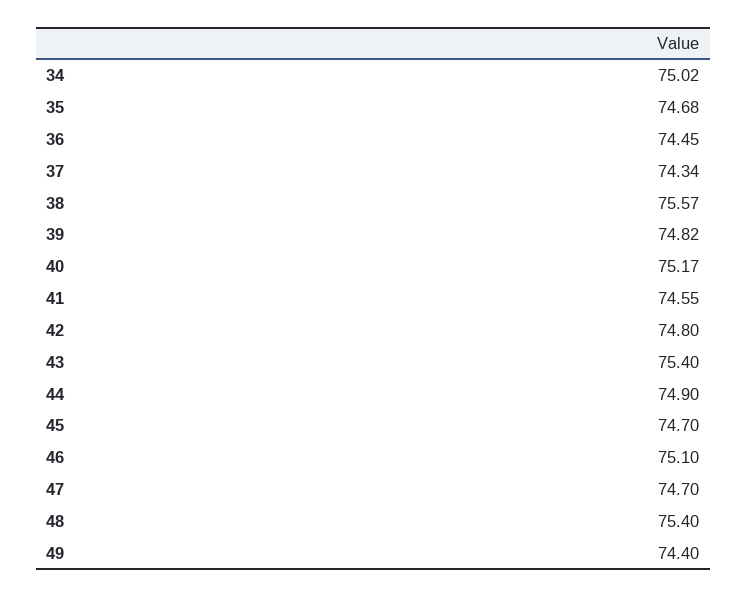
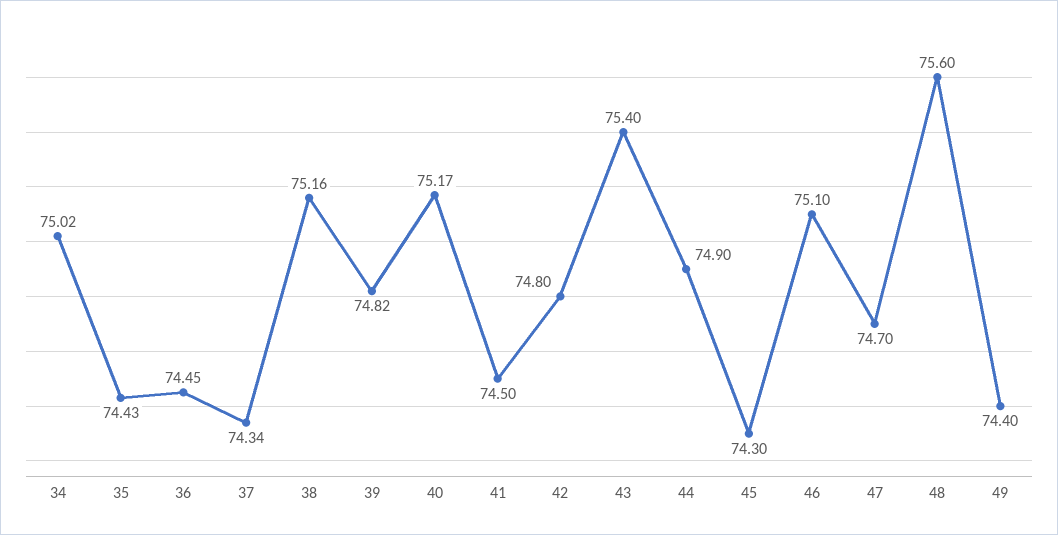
  {
    "34": 75.02,
-   "35": 74.68,
+   "35": 74.43,
    "36": 74.45,
    "37": 74.34,
-   "38": 75.57,
+   "38": 75.16,
    "39": 74.82,
    "40": 75.17,
-   "41": 74.55,
+   "41": 74.5,
    "42": 74.8,
    "43": 75.4,
    "44": 74.9,
-   "45": 74.7,
+   "45": 74.3,
    "46": 75.1,
    "47": 74.7,
-   "48": 75.4,
+   "48": 75.6,
    "49": 74.4
  }

